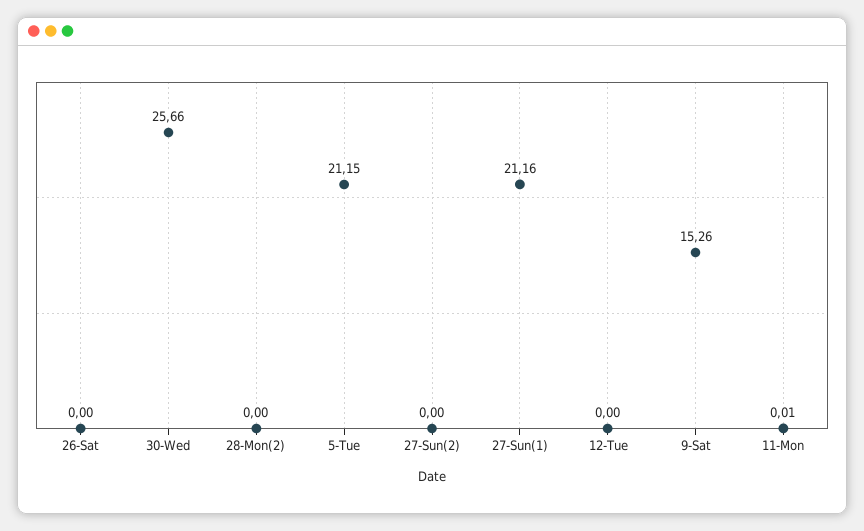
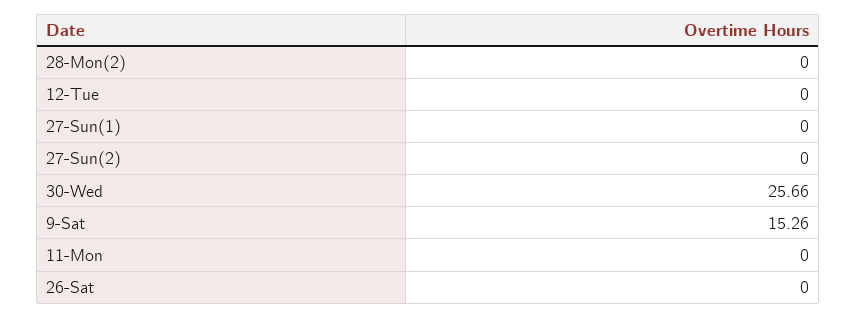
  {
    "26-Sat": 0,
    "30-Wed": 25.66,
    "28-Mon(2)": 0,
-   "5-Tue": 21.15,
    "27-Sun(2)": 0,
-   "27-Sun(1)": 21.16,
+   "27-Sun(1)": 0,
    "12-Tue": 0,
    "9-Sat": 15.26,
-   "11-Mon": 0.01
+   "11-Mon": 0
  }

